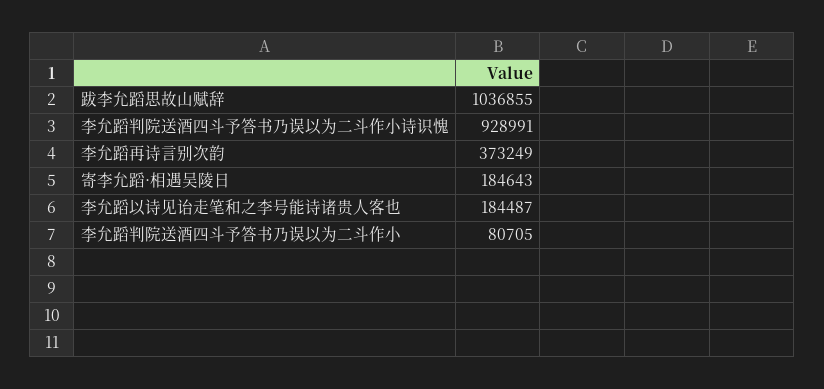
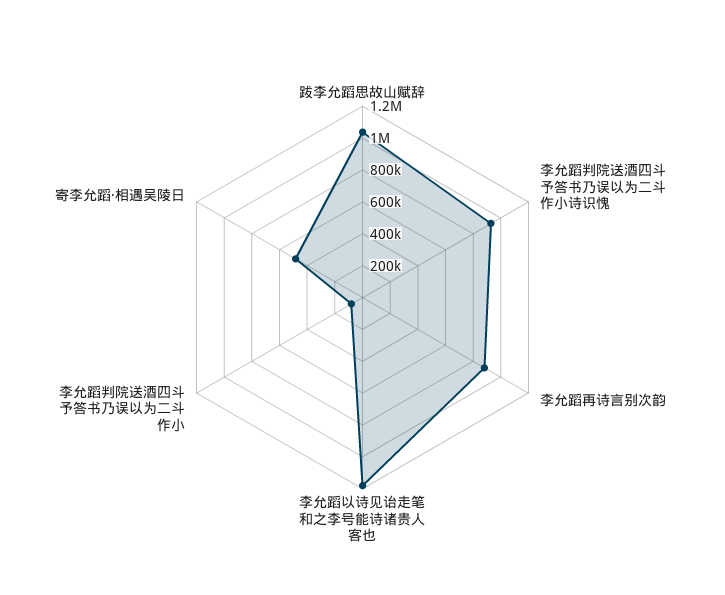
  {
    "跋李允蹈思故山赋辞": 1036855,
    "李允蹈判院送酒四斗予答书乃误以为二斗作小诗识愧": 928991,
-   "李允蹈再诗言别次韵": 373249,
+   "李允蹈再诗言别次韵": 900000,
-   "寄李允蹈·相遇吴陵日": 184643,
+   "寄李允蹈·相遇吴陵日": 500000,
-   "李允蹈以诗见诒走笔和之李号能诗诸贵人客也": 184487,
+   "李允蹈以诗见诒走笔和之李号能诗诸贵人客也": 1200000,
    "李允蹈判院送酒四斗予答书乃误以为二斗作小": 80705
  }

